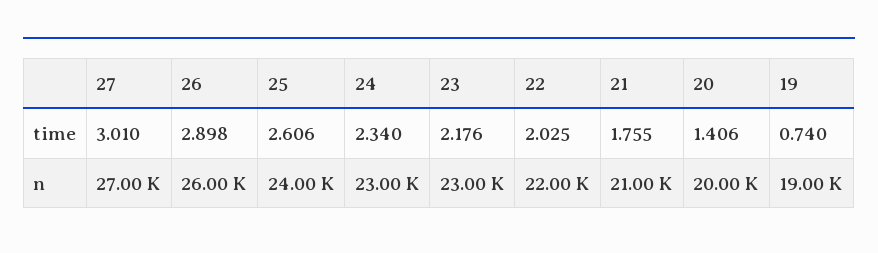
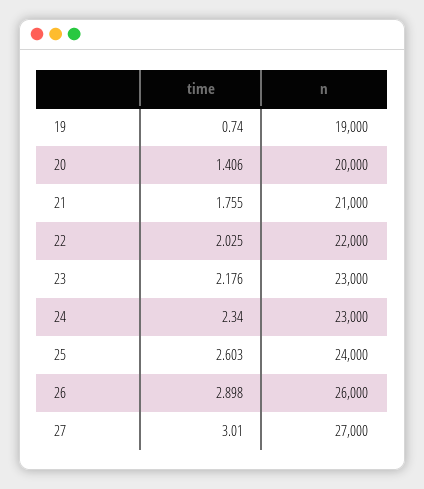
  {
    "27": {
      "time": 3.01,
      "n": 27000
    },
    "26": {
      "time": 2.898,
      "n": 26000
    },
    "25": {
-     "time": 2.606,
+     "time": 2.603,
      "n": 24000
    },
    "24": {
      "time": 2.34,
      "n": 23000
    },
    "23": {
      "time": 2.176,
      "n": 23000
    },
    "22": {
      "time": 2.025,
      "n": 22000
    },
    "21": {
      "time": 1.755,
      "n": 21000
    },
    "20": {
      "time": 1.406,
      "n": 20000
    },
    "19": {
      "time": 0.74,
      "n": 19000
    }
  }

